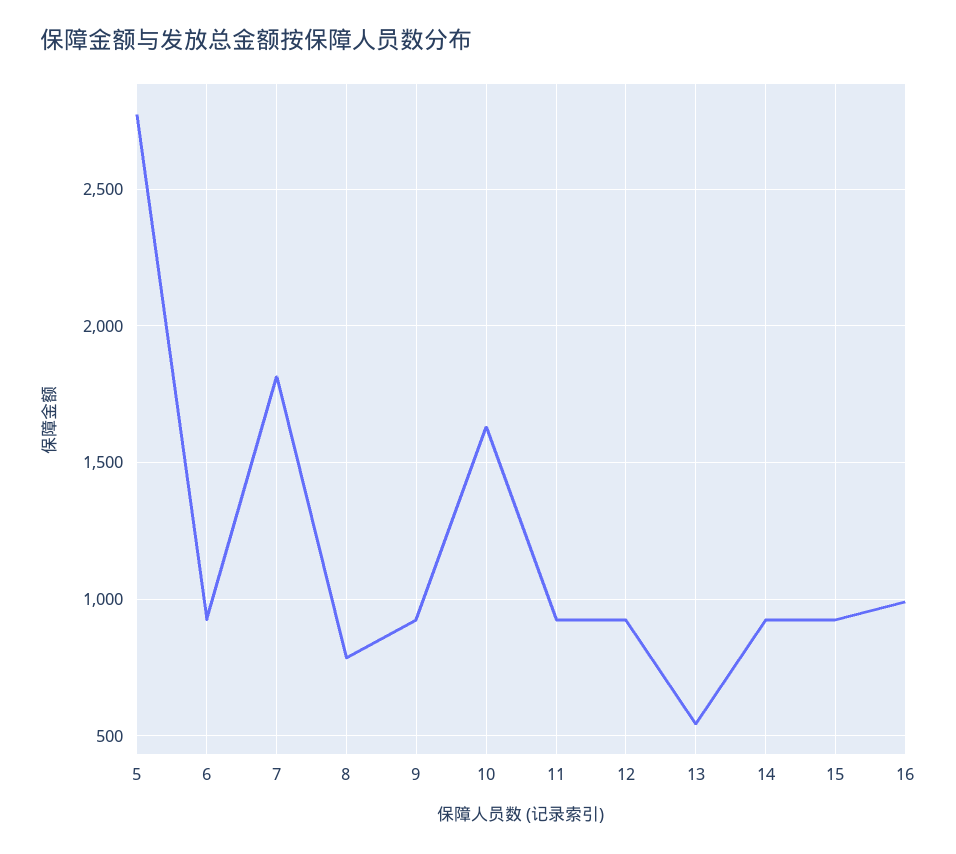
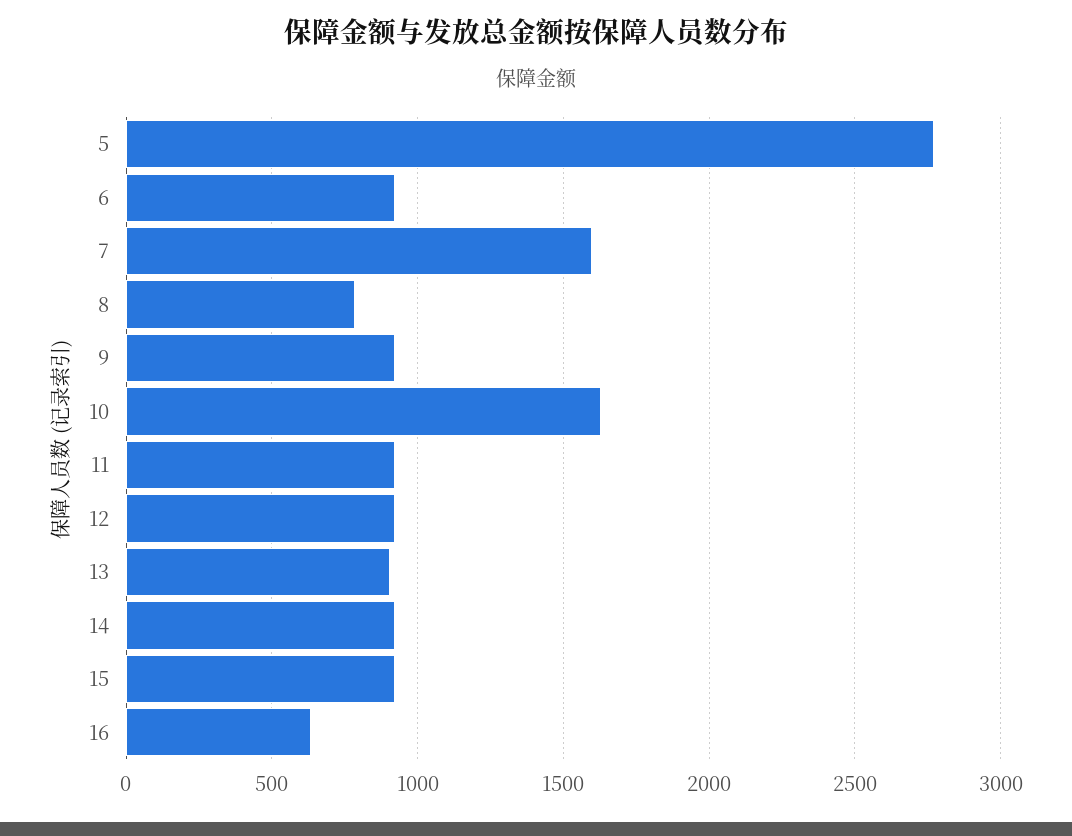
  {
    "5": 2750,
    "6": 900,
-   "7": 1800,
+   "7": 1600,
    "8": 800,
    "9": 900,
    "10": 1650,
    "11": 900,
    "12": 900,
-   "13": 550,
+   "13": 900,
    "14": 900,
    "15": 900,
-   "16": 1000
+   "16": 650
  }

